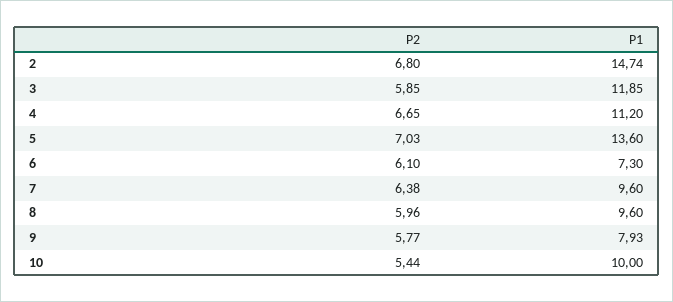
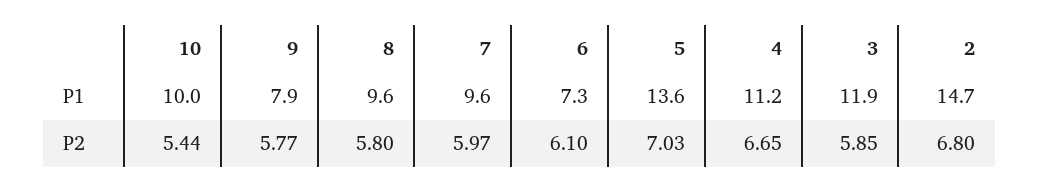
  {
    "P2": {
      "2": 6.8,
      "3": 5.85,
      "4": 6.65,
      "5": 7.03,
      "6": 6.1,
-     "7": 6.38,
+     "7": 5.97,
-     "8": 5.96,
+     "8": 5.8,
      "9": 5.77,
      "10": 5.44
    },
    "P1": {
      "2": 14.74,
      "3": 11.85,
      "4": 11.2,
      "5": 13.6,
      "6": 7.3,
      "7": 9.6,
      "8": 9.6,
      "9": 7.93,
      "10": 10
    }
  }

